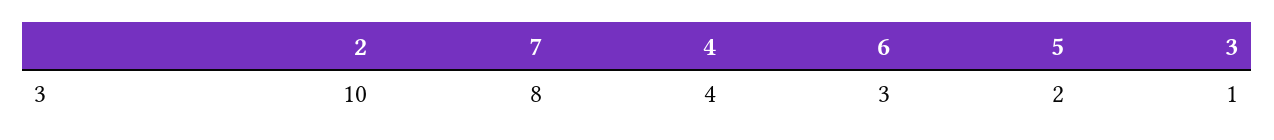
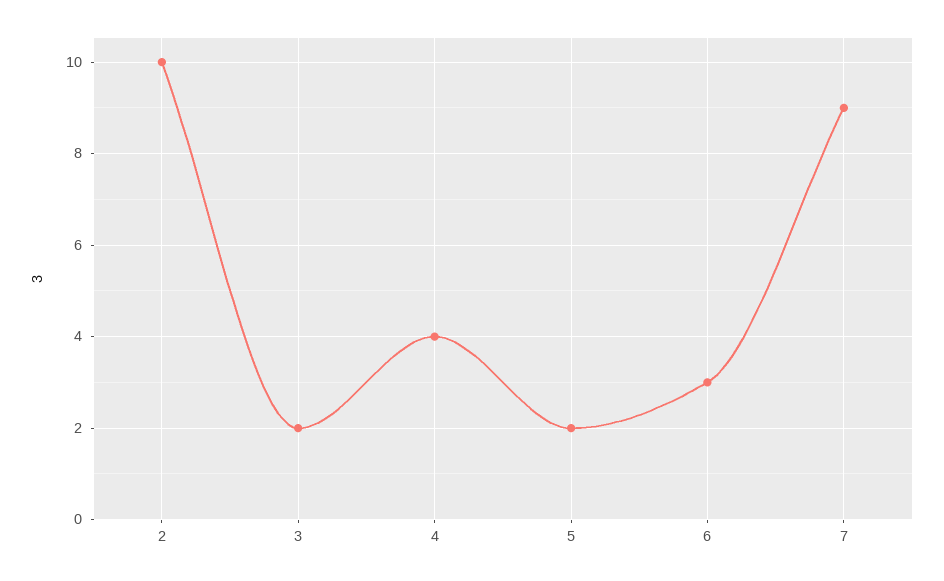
  {
    "2": 10,
-   "7": 8,
+   "7": 9,
    "4": 4,
    "6": 3,
    "5": 2,
-   "3": 1
+   "3": 2
  }

